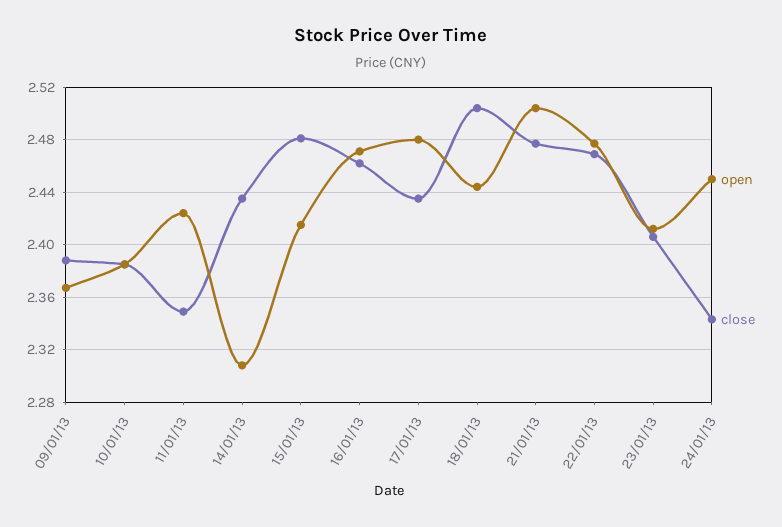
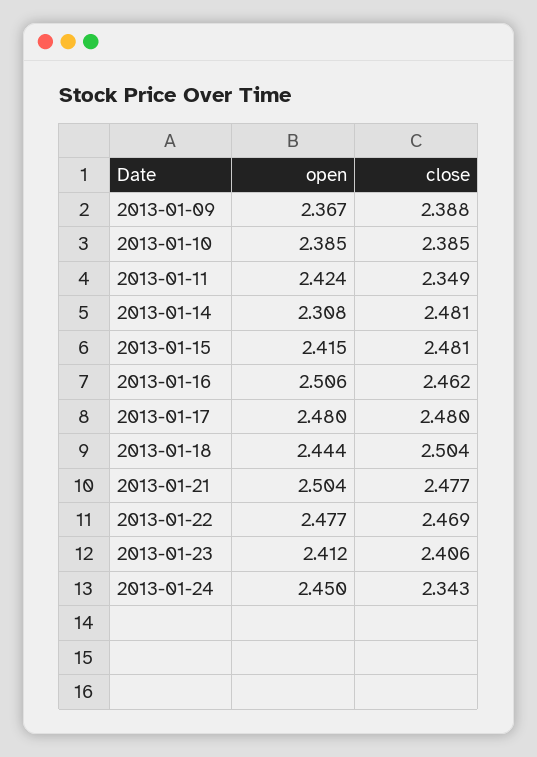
  {
    "open": {
      "09/01/13": 2.367,
      "10/01/13": 2.385,
      "11/01/13": 2.424,
      "14/01/13": 2.308,
      "15/01/13": 2.415,
-     "16/01/13": 2.47,
+     "16/01/13": 2.506,
      "17/01/13": 2.48,
      "18/01/13": 2.444,
      "21/01/13": 2.504,
      "22/01/13": 2.477,
      "23/01/13": 2.412,
      "24/01/13": 2.45
    },
    "close": {
      "09/01/13": 2.388,
      "10/01/13": 2.385,
      "11/01/13": 2.349,
-     "14/01/13": 2.435,
+     "14/01/13": 2.481,
      "15/01/13": 2.481,
      "16/01/13": 2.462,
-     "17/01/13": 2.435,
+     "17/01/13": 2.48,
      "18/01/13": 2.504,
      "21/01/13": 2.477,
      "22/01/13": 2.469,
      "23/01/13": 2.406,
      "24/01/13": 2.343
    }
  }

